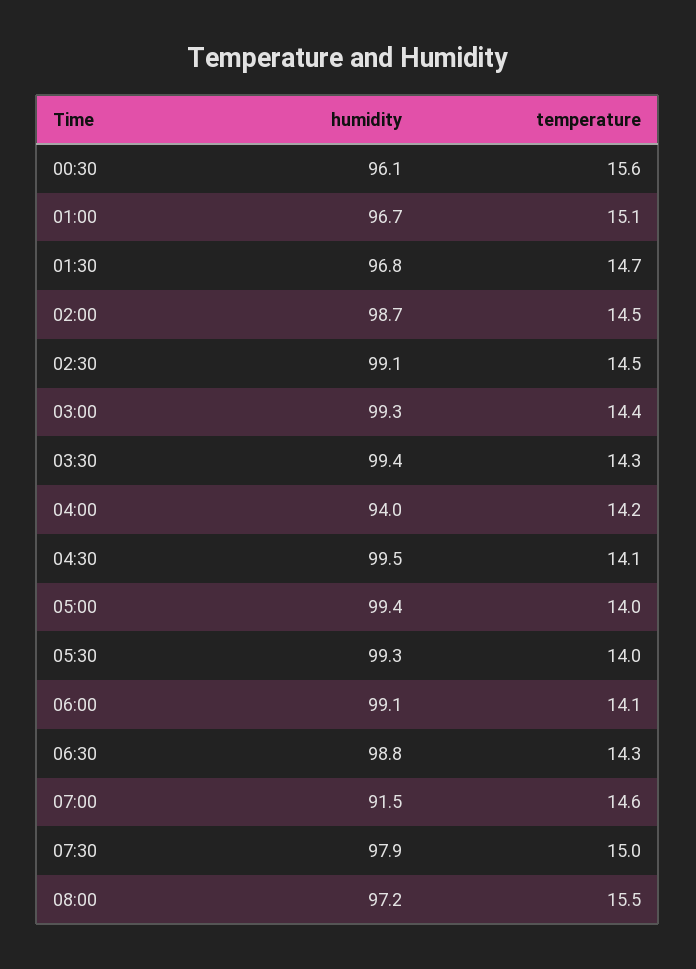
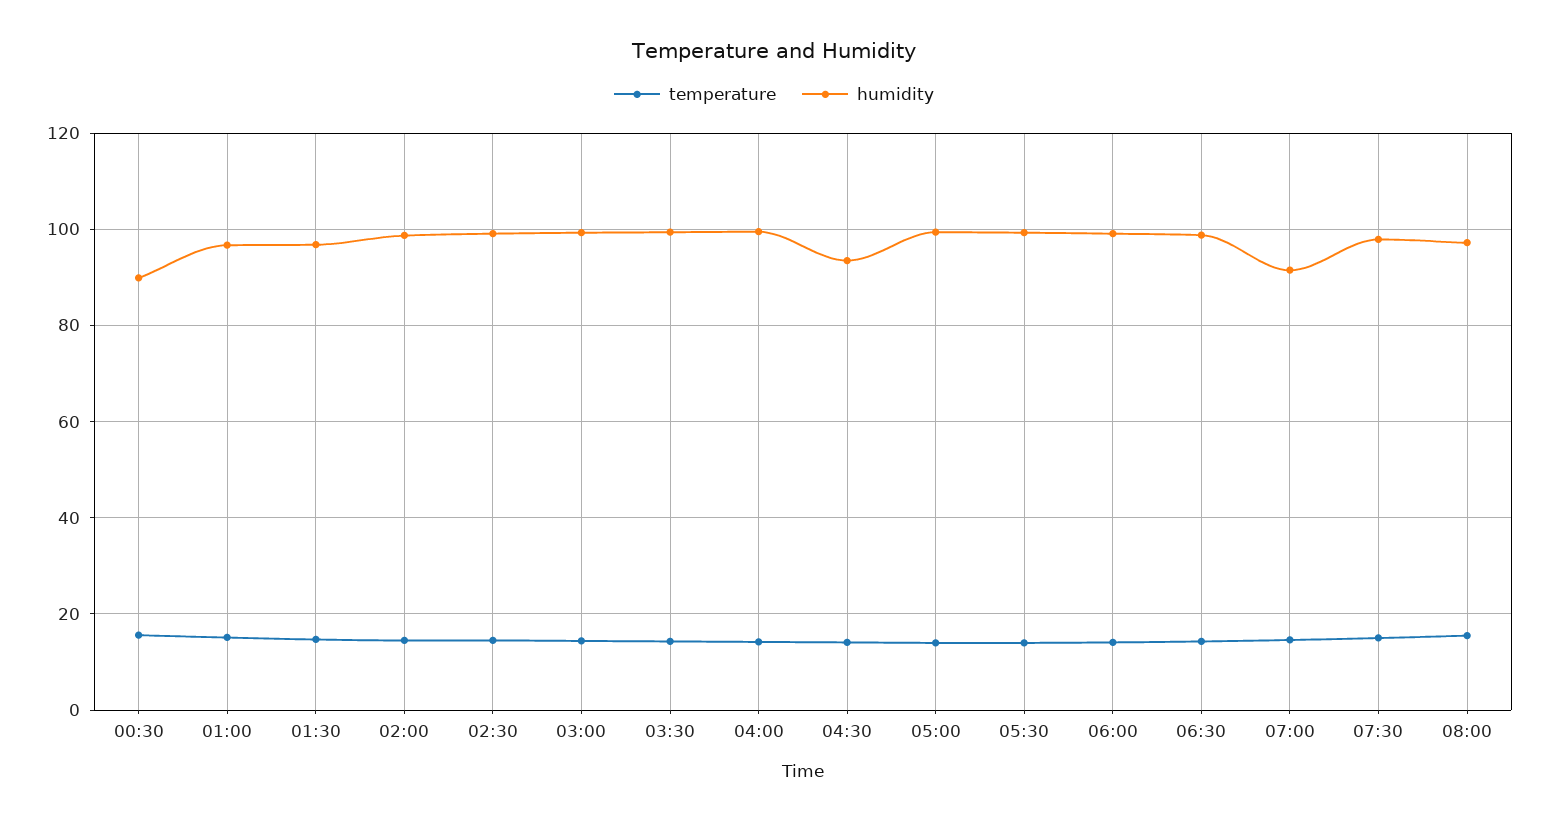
  {
    "humidity": {
-     "00:30": 96.1,
+     "00:30": 90,
      "01:00": 96.7,
      "01:30": 96.8,
      "02:00": 98.7,
      "02:30": 99.1,
      "03:00": 99.3,
      "03:30": 99.4,
-     "04:00": 94,
+     "04:00": 100,
-     "04:30": 99.5,
+     "04:30": 94,
      "05:00": 99.4,
      "05:30": 99.3,
      "06:00": 99.1,
      "06:30": 98.8,
      "07:00": 91.5,
      "07:30": 97.9,
      "08:00": 97.2
    },
    "temperature": {
      "00:30": 15.6,
      "01:00": 15.1,
      "01:30": 14.7,
      "02:00": 14.5,
      "02:30": 14.5,
      "03:00": 14.4,
      "03:30": 14.3,
      "04:00": 14.2,
      "04:30": 14.1,
      "05:00": 14,
      "05:30": 14,
      "06:00": 14.1,
      "06:30": 14.3,
      "07:00": 14.6,
      "07:30": 15,
      "08:00": 15.5
    }
  }

